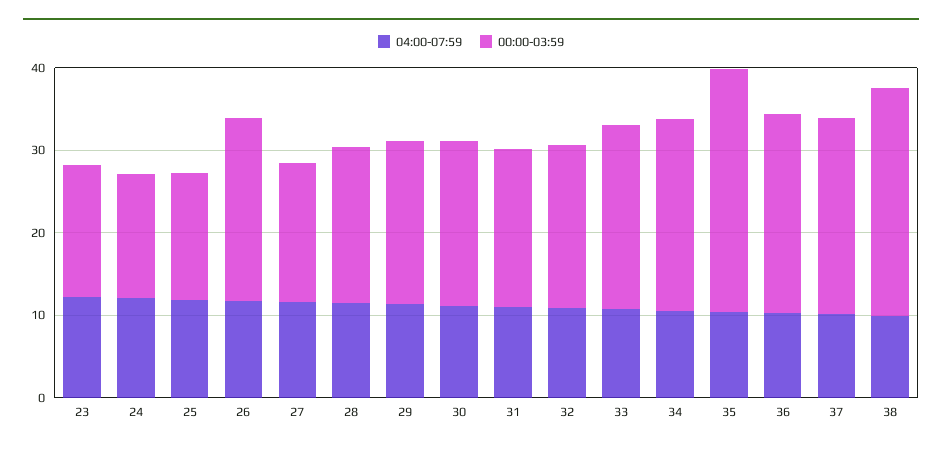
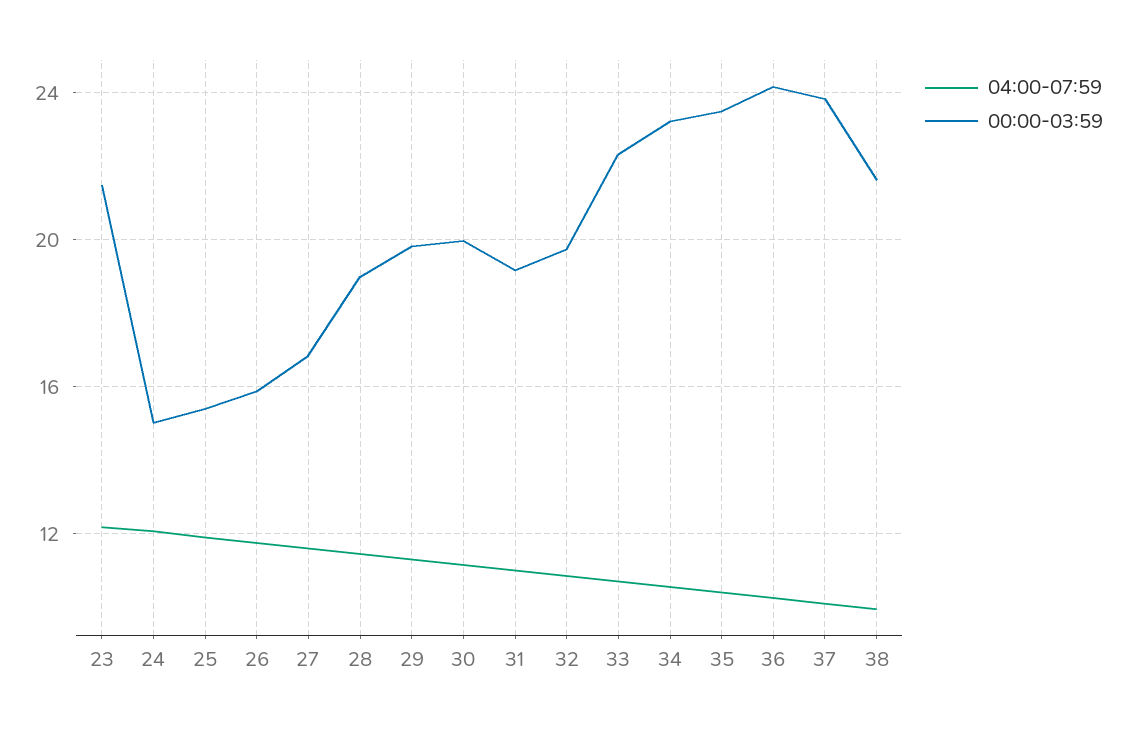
  {
    "04:00-07:59": {
      "23": 12,
      "24": 12,
      "25": 12,
      "26": 12,
      "27": 11.5,
      "28": 11.5,
      "29": 11.5,
      "30": 11,
      "31": 11,
      "32": 11,
      "33": 10.5,
      "34": 10.5,
      "35": 10.5,
      "36": 10.5,
      "37": 10,
      "38": 10
    },
    "00:00-03:59": {
-     "23": 16,
+     "23": 21.5,
      "24": 15,
      "25": 15.5,
-     "26": 22,
+     "26": 16,
      "27": 17,
      "28": 19,
      "29": 20,
      "30": 20,
      "31": 19,
      "32": 20,
      "33": 22.5,
      "34": 23,
-     "35": 30,
+     "35": 23.5,
      "36": 24,
      "37": 24,
-     "38": 28
+     "38": 21.5
    }
  }

